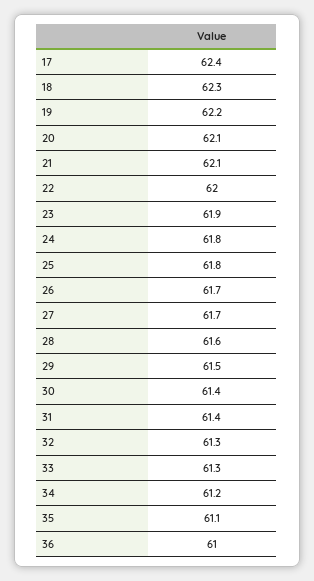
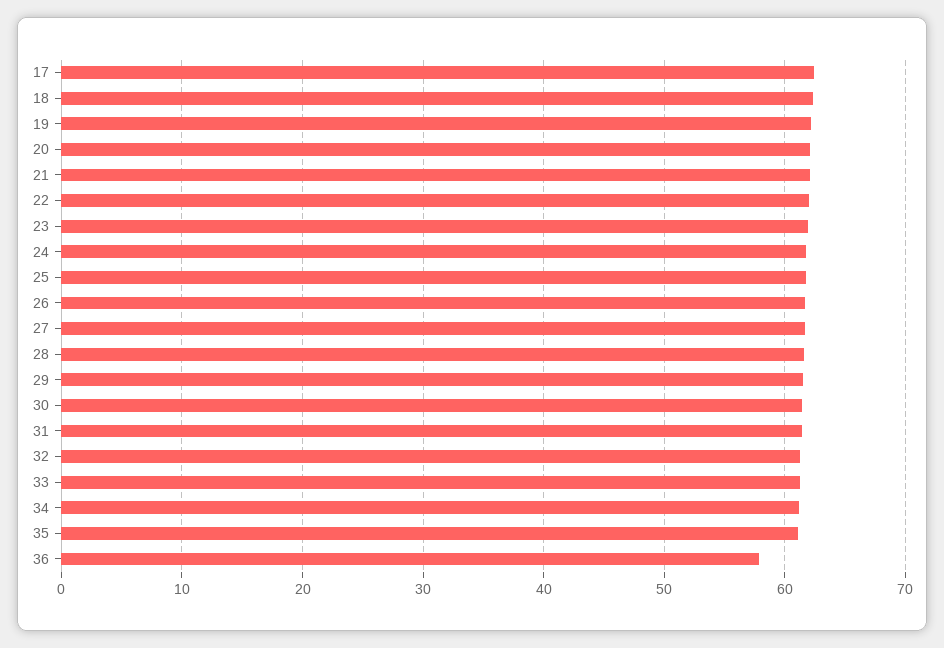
  {
    "17": 62.4,
    "18": 62.3,
    "19": 62.2,
    "20": 62.1,
    "21": 62.1,
    "22": 62,
    "23": 61.9,
    "24": 61.8,
    "25": 61.8,
    "26": 61.7,
    "27": 61.7,
    "28": 61.6,
    "29": 61.5,
    "30": 61.4,
    "31": 61.4,
    "32": 61.3,
    "33": 61.3,
    "34": 61.2,
    "35": 61.1,
-   "36": 61
+   "36": 58
  }

